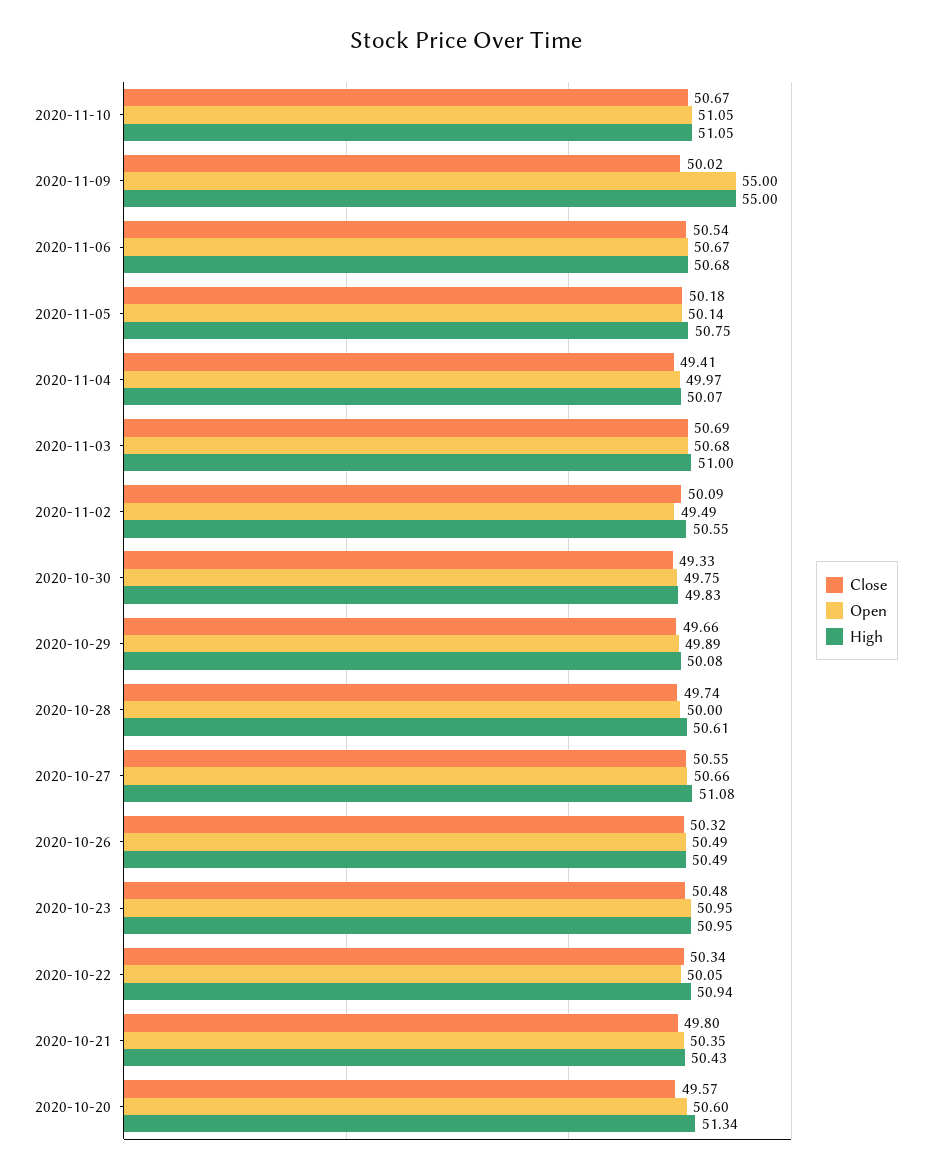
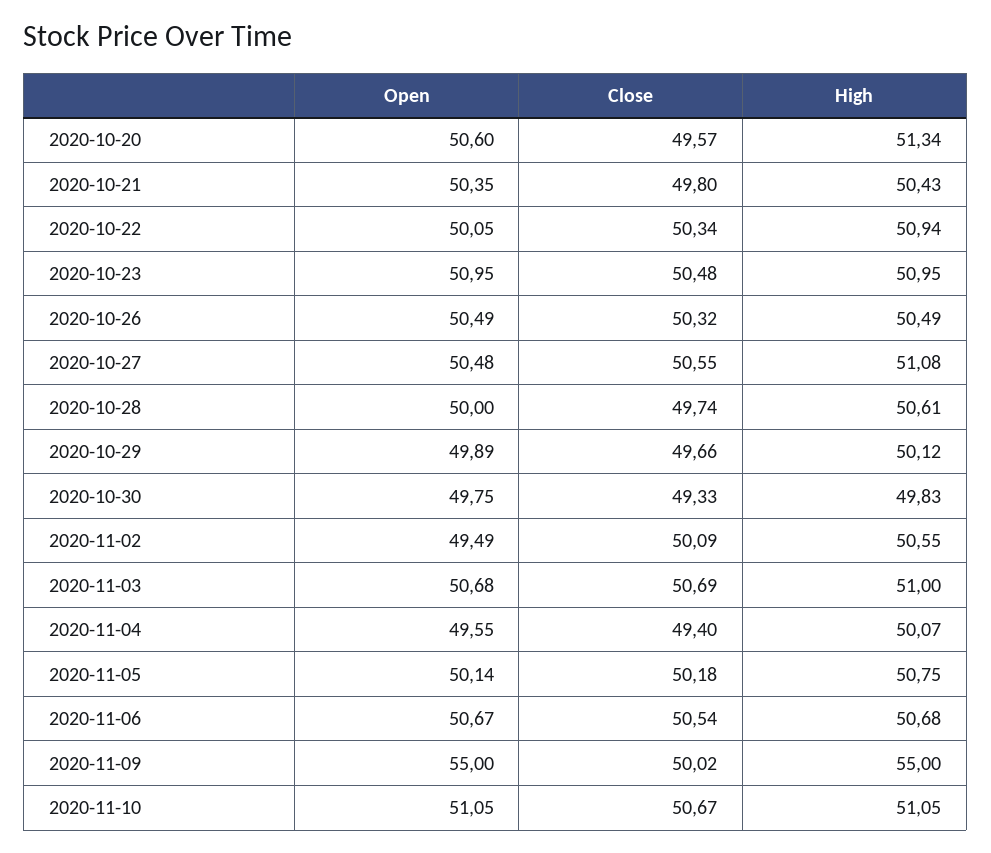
  {
    "Close": {
      "2020-11-10": 50.67,
      "2020-11-09": 50.02,
      "2020-11-06": 50.54,
      "2020-11-05": 50.18,
-     "2020-11-04": 49.41,
+     "2020-11-04": 49.4,
      "2020-11-03": 50.69,
      "2020-11-02": 50.09,
      "2020-10-30": 49.33,
      "2020-10-29": 49.66,
      "2020-10-28": 49.74,
      "2020-10-27": 50.55,
      "2020-10-26": 50.32,
      "2020-10-23": 50.48,
      "2020-10-22": 50.34,
      "2020-10-21": 49.8,
      "2020-10-20": 49.57
    },
    "Open": {
      "2020-11-10": 51.05,
      "2020-11-09": 55,
      "2020-11-06": 50.67,
      "2020-11-05": 50.14,
-     "2020-11-04": 49.97,
+     "2020-11-04": 49.55,
      "2020-11-03": 50.68,
      "2020-11-02": 49.49,
      "2020-10-30": 49.75,
      "2020-10-29": 49.89,
      "2020-10-28": 50,
-     "2020-10-27": 50.66,
+     "2020-10-27": 50.48,
      "2020-10-26": 50.49,
      "2020-10-23": 50.95,
      "2020-10-22": 50.05,
      "2020-10-21": 50.35,
      "2020-10-20": 50.6
    },
    "High": {
      "2020-11-10": 51.05,
      "2020-11-09": 55,
      "2020-11-06": 50.68,
      "2020-11-05": 50.75,
      "2020-11-04": 50.07,
      "2020-11-03": 51,
      "2020-11-02": 50.55,
      "2020-10-30": 49.83,
-     "2020-10-29": 50.08,
+     "2020-10-29": 50.12,
      "2020-10-28": 50.61,
      "2020-10-27": 51.08,
      "2020-10-26": 50.49,
      "2020-10-23": 50.95,
      "2020-10-22": 50.94,
      "2020-10-21": 50.43,
      "2020-10-20": 51.34
    }
  }

